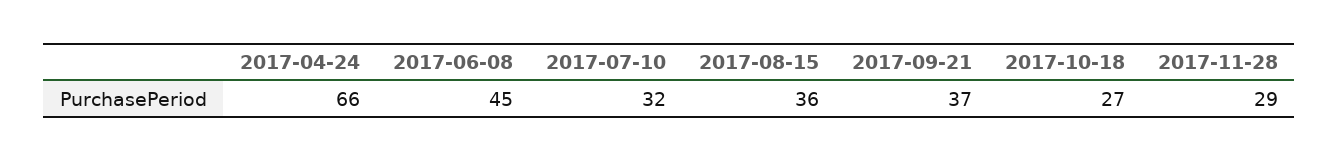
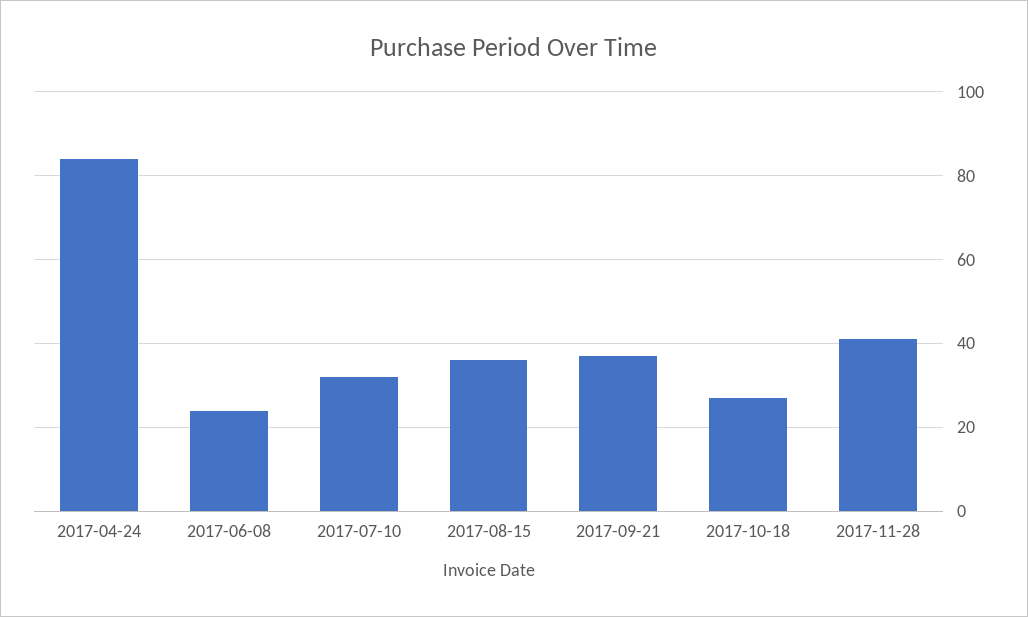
  {
-   "2017-04-24": 66,
+   "2017-04-24": 85,
-   "2017-06-08": 45,
+   "2017-06-08": 25,
    "2017-07-10": 32,
    "2017-08-15": 36,
    "2017-09-21": 37,
    "2017-10-18": 27,
-   "2017-11-28": 29
+   "2017-11-28": 40
  }

